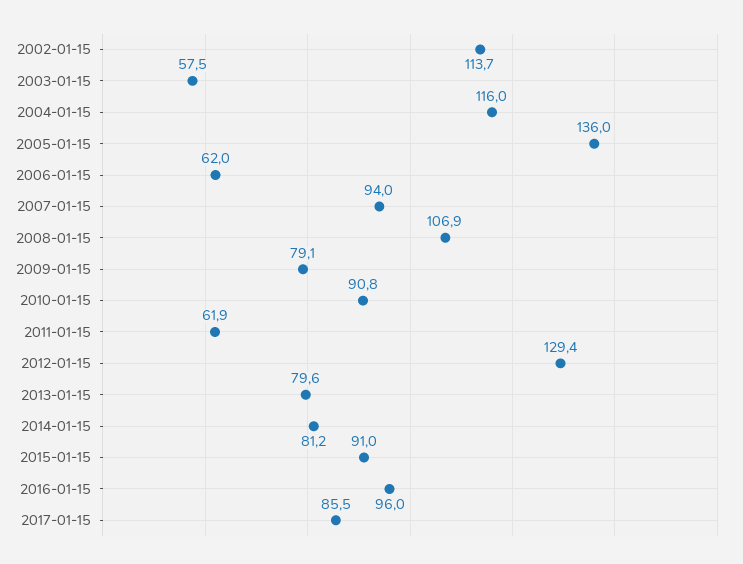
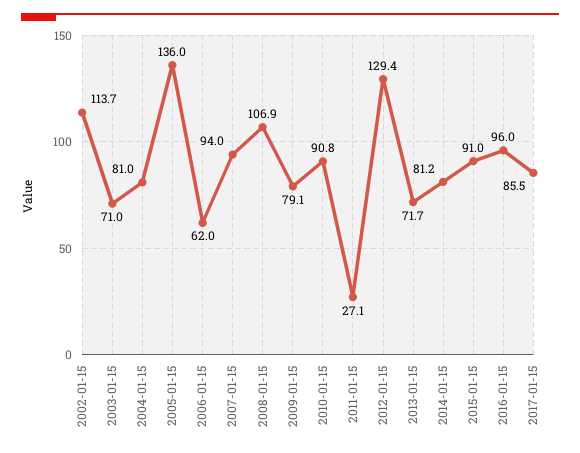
  {
    "2002-01-15": 113.7,
-   "2003-01-15": 57.5,
+   "2003-01-15": 71,
-   "2004-01-15": 116,
+   "2004-01-15": 81,
    "2005-01-15": 136,
    "2006-01-15": 62,
    "2007-01-15": 94,
    "2008-01-15": 106.9,
    "2009-01-15": 79.1,
    "2010-01-15": 90.8,
-   "2011-01-15": 61.9,
+   "2011-01-15": 27.1,
    "2012-01-15": 129.4,
-   "2013-01-15": 79.6,
+   "2013-01-15": 71.7,
    "2014-01-15": 81.2,
    "2015-01-15": 91,
    "2016-01-15": 96,
    "2017-01-15": 85.5
  }

